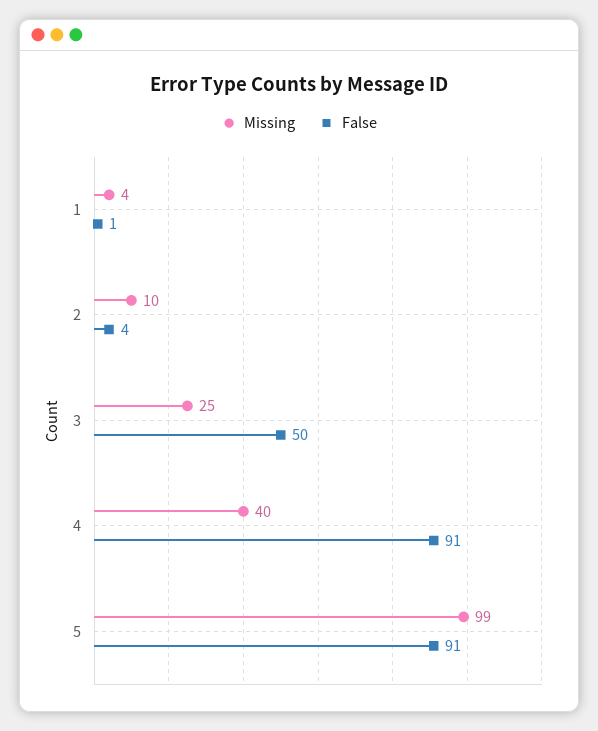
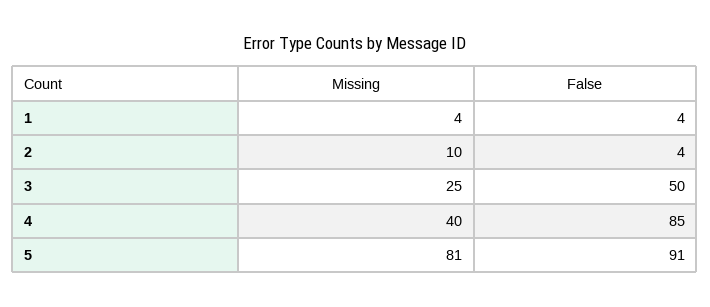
  {
    "Missing": {
      "1": 4,
      "2": 10,
      "3": 25,
      "4": 40,
-     "5": 99
+     "5": 81
    },
    "False": {
-     "1": 1,
+     "1": 4,
      "2": 4,
      "3": 50,
-     "4": 91,
+     "4": 85,
      "5": 91
    }
  }

